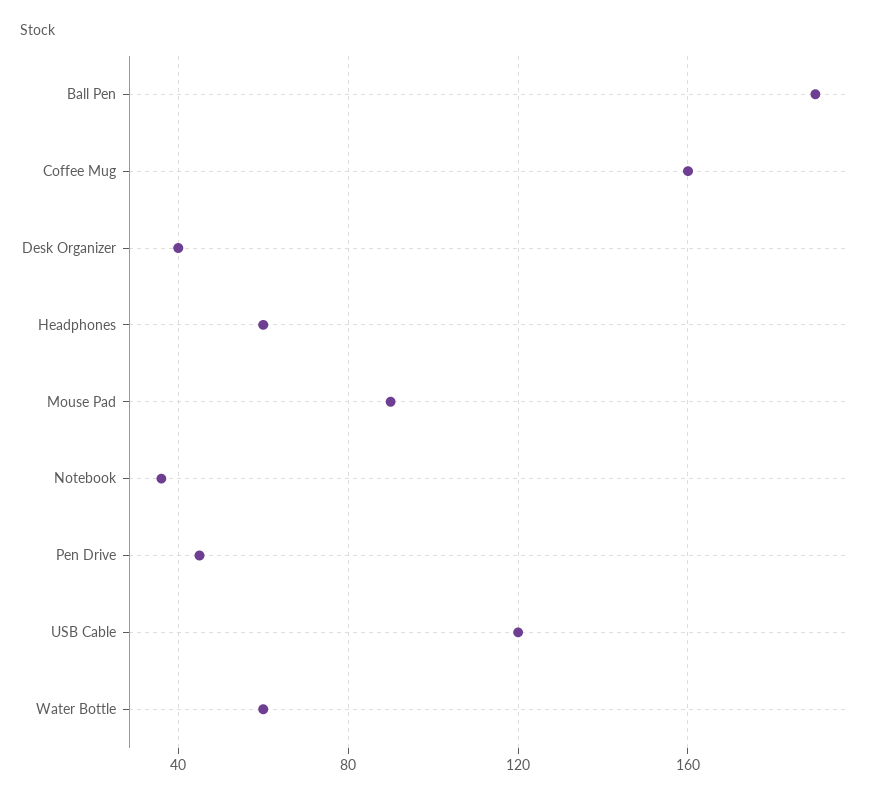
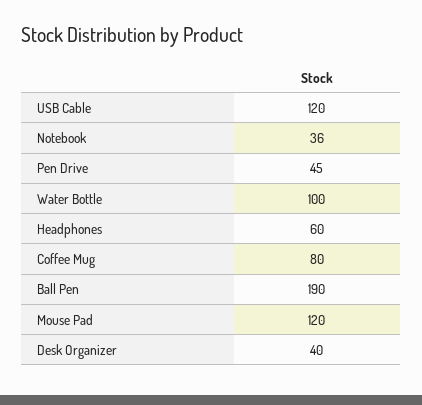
  {
    "Ball Pen": 190,
-   "Coffee Mug": 160,
+   "Coffee Mug": 80,
    "Desk Organizer": 40,
    "Headphones": 60,
-   "Mouse Pad": 90,
+   "Mouse Pad": 120,
    "Notebook": 36,
    "Pen Drive": 45,
    "USB Cable": 120,
-   "Water Bottle": 60
+   "Water Bottle": 100
  }

